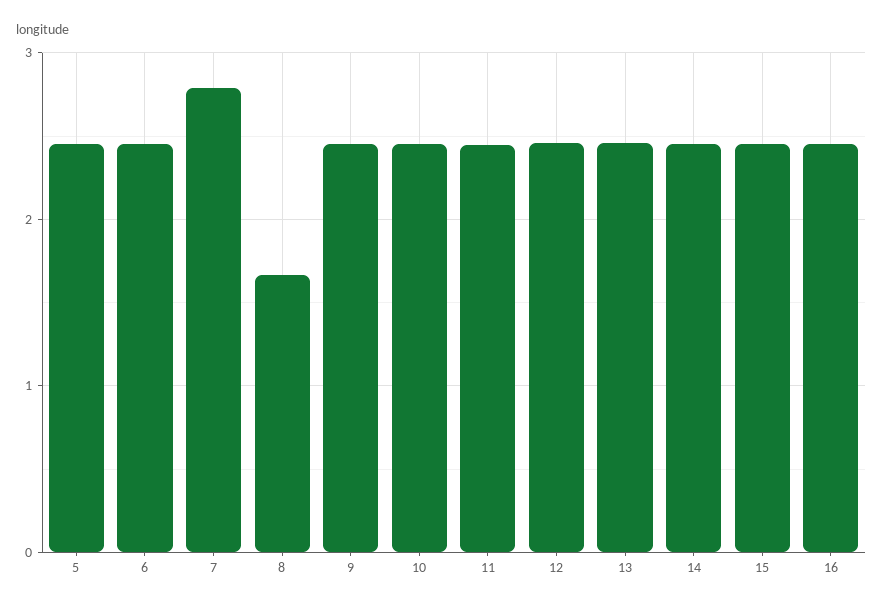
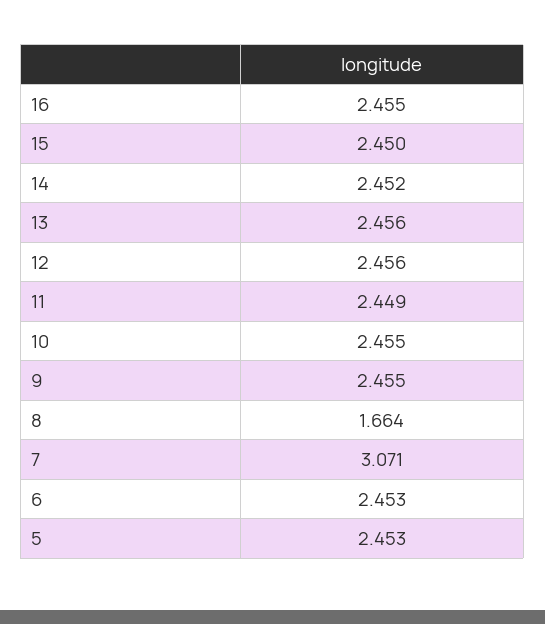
  {
    "5": 2.453,
    "6": 2.453,
-   "7": 2.8,
+   "7": 3.071,
    "8": 1.664,
    "9": 2.455,
    "10": 2.455,
    "11": 2.449,
    "12": 2.456,
    "13": 2.456,
    "14": 2.452,
    "15": 2.45,
    "16": 2.455
  }

